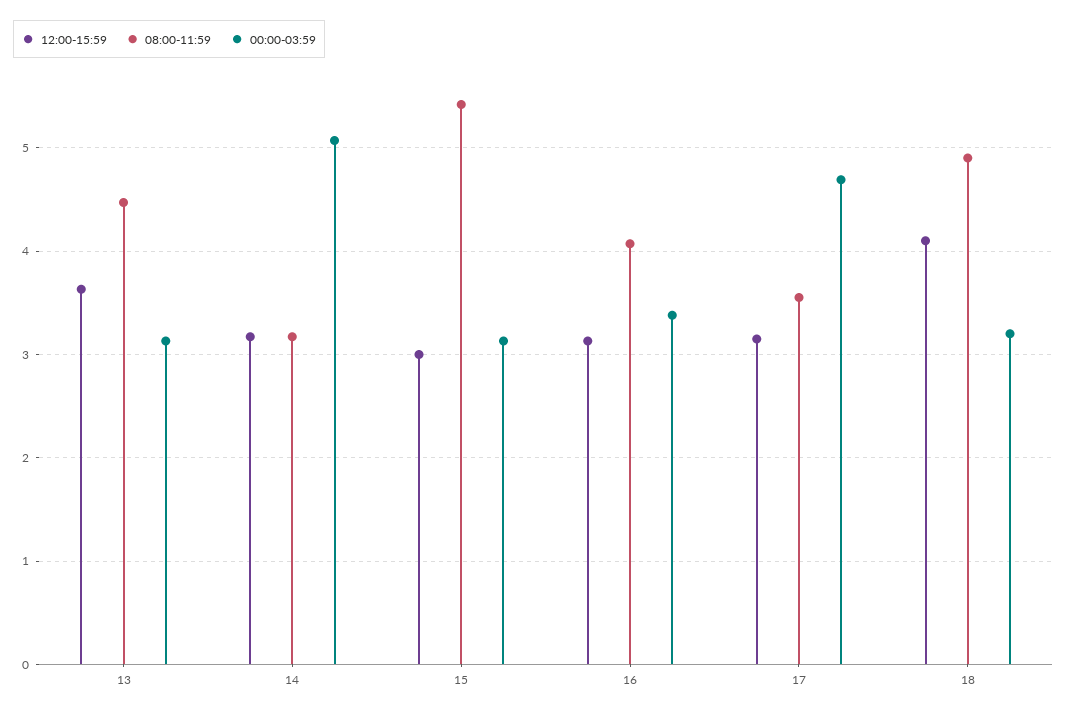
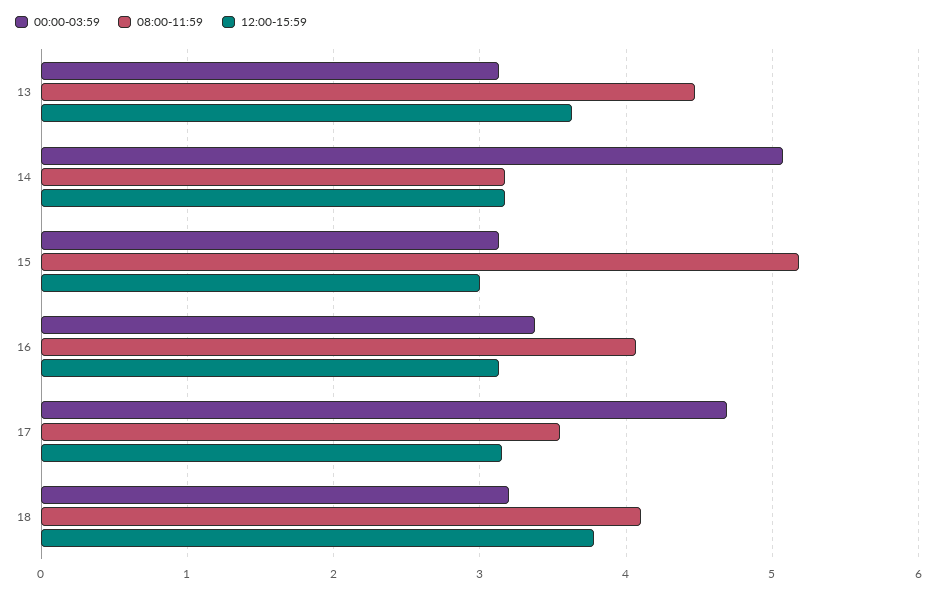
  {
    "12:00-15:59": {
      "13": 3.6,
      "14": 3.2,
      "15": 3,
      "16": 3.1,
      "17": 3.2,
-     "18": 4.1
+     "18": 3.8
    },
    "08:00-11:59": {
      "13": 4.5,
      "14": 3.2,
-     "15": 5.4,
+     "15": 5.2,
      "16": 4.1,
      "17": 3.6,
-     "18": 4.9
+     "18": 4.1
    },
    "00:00-03:59": {
      "13": 3.1,
      "14": 5.1,
      "15": 3.1,
      "16": 3.4,
      "17": 4.7,
      "18": 3.2
    }
  }

